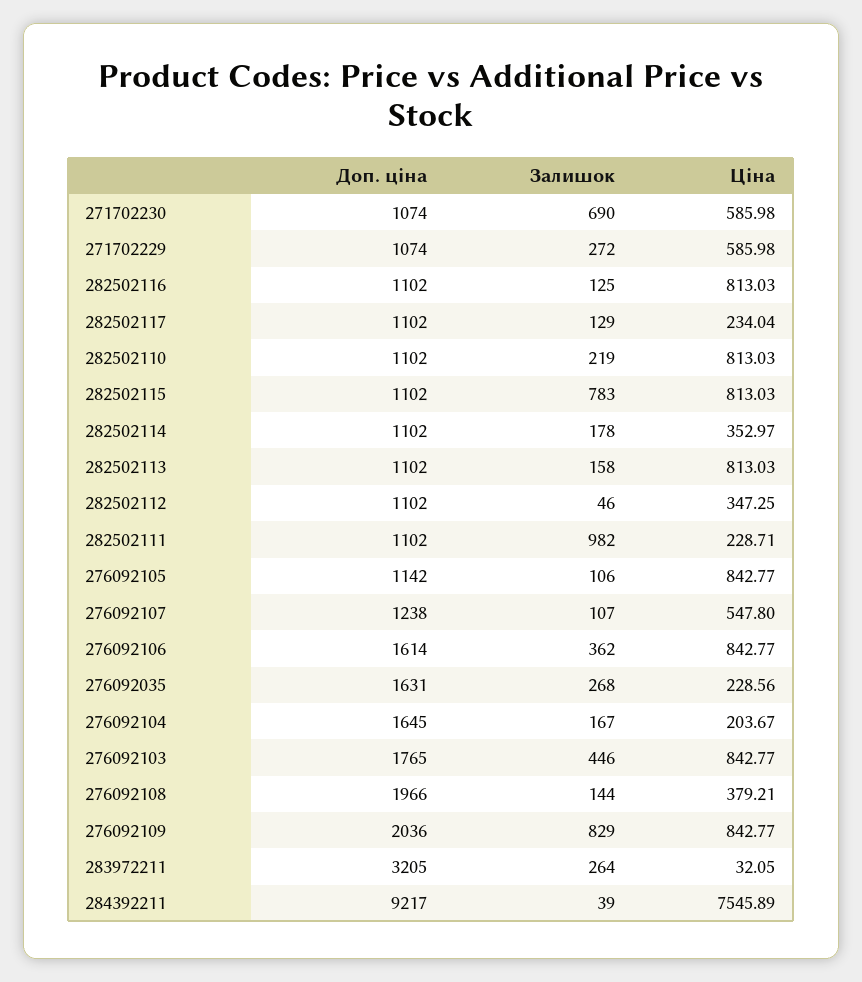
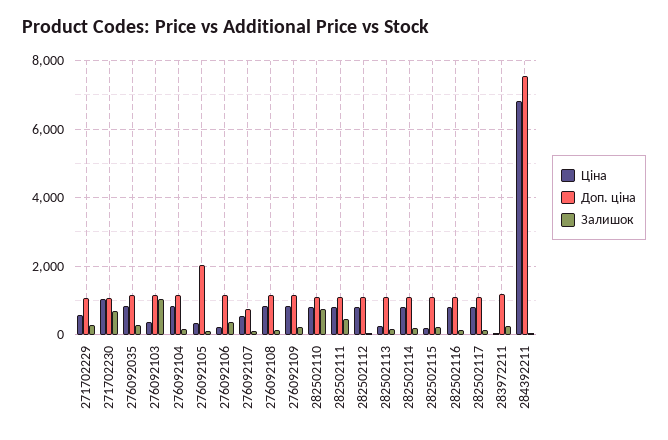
  {
    "Доп. ціна": {
      "271702230": 1074,
      "271702229": 1074,
      "282502116": 1102,
      "282502117": 1102,
      "282502110": 1102,
      "282502115": 1102,
      "282502114": 1102,
      "282502113": 1102,
      "282502112": 1102,
      "282502111": 1102,
-     "276092105": 1142,
+     "276092105": 2000,
-     "276092107": 1238,
+     "276092107": 800,
-     "276092106": 1614,
+     "276092106": 1200,
-     "276092035": 1631,
+     "276092035": 1200,
-     "276092104": 1645,
+     "276092104": 1200,
-     "276092103": 1765,
+     "276092103": 1200,
-     "276092108": 1966,
+     "276092108": 1200,
-     "276092109": 2036,
+     "276092109": 1200,
-     "283972211": 3205,
+     "283972211": 1200,
-     "284392211": 9217
+     "284392211": 7600
    },
    "Залишок": {
      "271702230": 690,
      "271702229": 272,
      "282502116": 125,
      "282502117": 129,
-     "282502110": 219,
+     "282502110": 800,
-     "282502115": 783,
+     "282502115": 200,
      "282502114": 178,
      "282502113": 158,
      "282502112": 46,
-     "282502111": 982,
+     "282502111": 400,
      "276092105": 106,
      "276092107": 107,
      "276092106": 362,
      "276092035": 268,
      "276092104": 167,
-     "276092103": 446,
+     "276092103": 1000,
      "276092108": 144,
-     "276092109": 829,
+     "276092109": 200,
      "283972211": 264,
      "284392211": 39
    },
    "Ціна": {
-     "271702230": 585.98,
+     "271702230": 1000,
      "271702229": 585.98,
      "282502116": 813.03,
-     "282502117": 234.04,
+     "282502117": 800,
      "282502110": 813.03,
-     "282502115": 813.03,
+     "282502115": 200,
-     "282502114": 352.97,
+     "282502114": 800,
-     "282502113": 813.03,
+     "282502113": 200,
-     "282502112": 347.25,
+     "282502112": 800,
-     "282502111": 228.71,
+     "282502111": 800,
-     "276092105": 842.77,
+     "276092105": 400,
      "276092107": 547.8,
-     "276092106": 842.77,
+     "276092106": 200,
-     "276092035": 228.56,
+     "276092035": 800,
-     "276092104": 203.67,
+     "276092104": 800,
-     "276092103": 842.77,
+     "276092103": 400,
-     "276092108": 379.21,
+     "276092108": 800,
      "276092109": 842.77,
      "283972211": 32.05,
-     "284392211": 7545.89
+     "284392211": 6800
    }
  }

